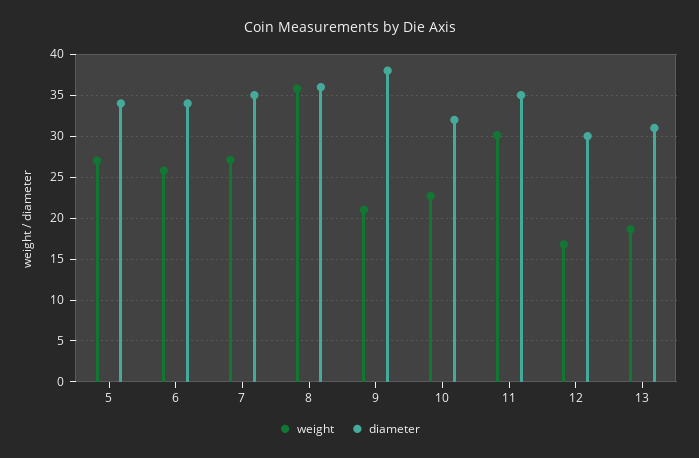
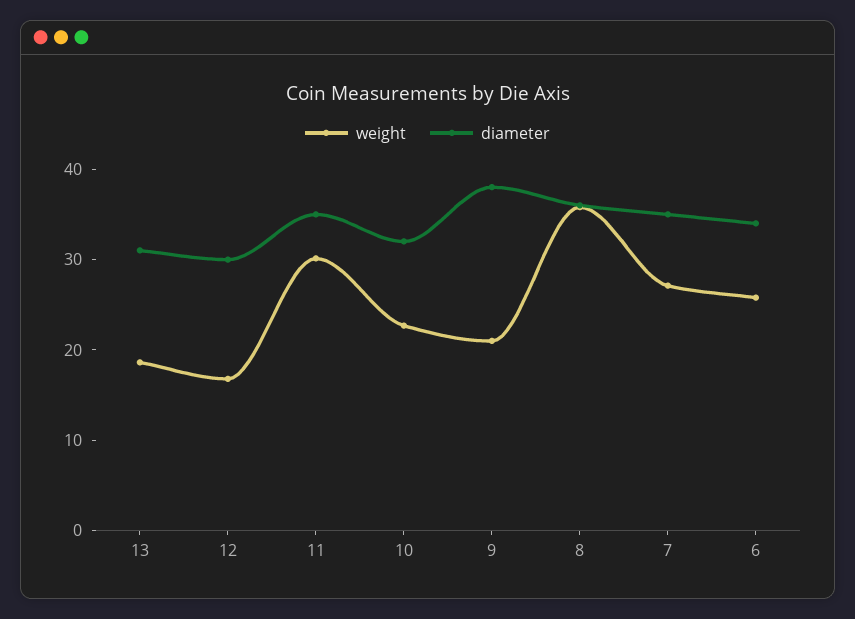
  {
    "weight": {
-     "5": 27,
      "6": 26,
      "7": 27,
      "8": 36,
      "9": 21,
      "10": 23,
      "11": 30,
      "12": 17,
      "13": 19
    },
    "diameter": {
-     "5": 34,
      "6": 34,
      "7": 35,
      "8": 36,
      "9": 38,
      "10": 32,
      "11": 35,
      "12": 30,
      "13": 31
    }
  }

